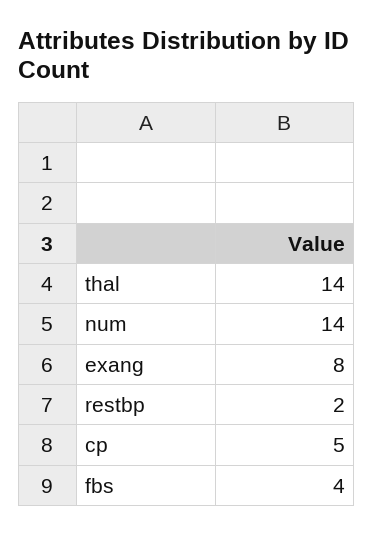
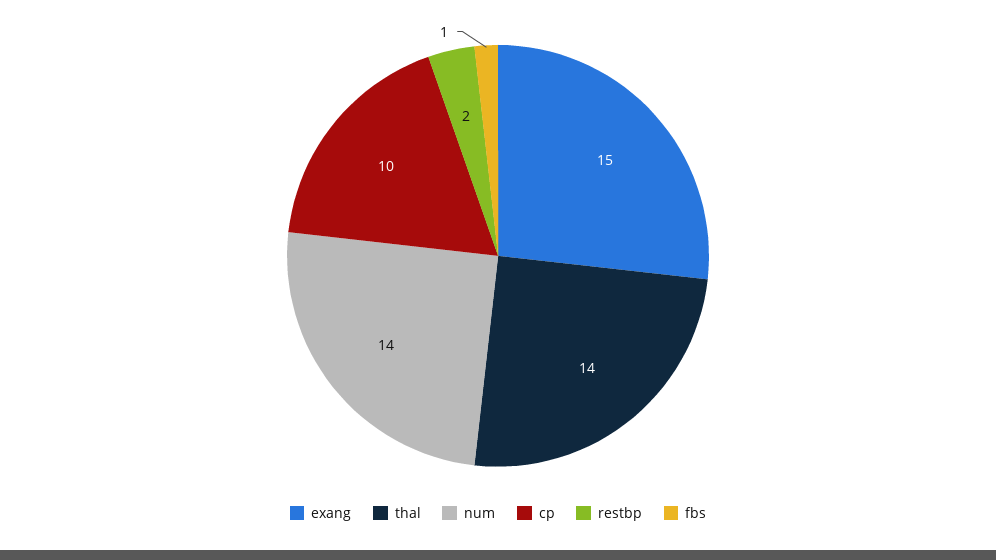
  {
    "thal": 14,
    "num": 14,
-   "exang": 8,
+   "exang": 15,
    "restbp": 2,
-   "cp": 5,
+   "cp": 10,
-   "fbs": 4
+   "fbs": 1
  }

